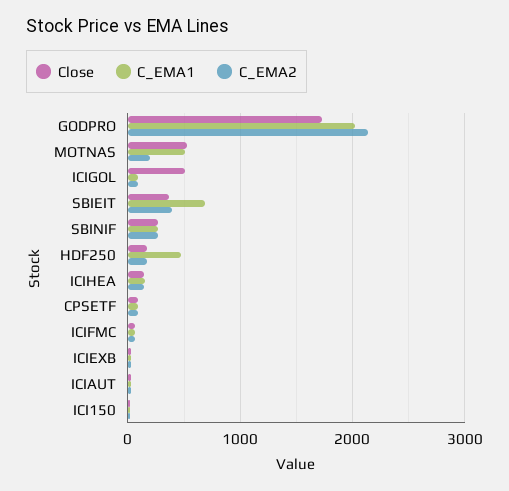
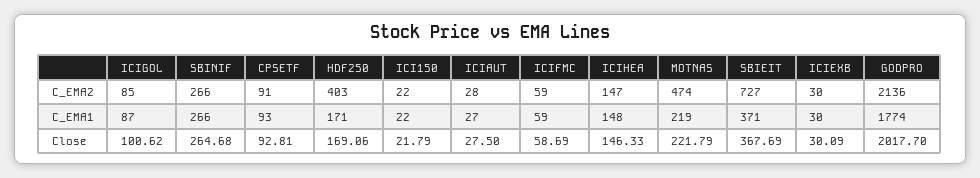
  {
    "Close": {
-     "GODPRO": 1700,
+     "GODPRO": 2017.7,
-     "MOTNAS": 500,
+     "MOTNAS": 221.79,
-     "ICIGOL": 500,
+     "ICIGOL": 100.62,
      "SBIEIT": 367.69,
      "SBINIF": 264.68,
      "HDF250": 169.06,
      "ICIHEA": 146.33,
      "CPSETF": 92.81,
      "ICIFMC": 58.69,
      "ICIEXB": 30.09,
      "ICIAUT": 27.5,
      "ICI150": 21.79
    },
    "C_EMA1": {
-     "GODPRO": 2000,
+     "GODPRO": 1774,
-     "MOTNAS": 500,
+     "MOTNAS": 219,
      "ICIGOL": 87,
-     "SBIEIT": 700,
+     "SBIEIT": 371,
      "SBINIF": 266,
-     "HDF250": 500,
+     "HDF250": 171,
      "ICIHEA": 148,
      "CPSETF": 93,
      "ICIFMC": 59,
      "ICIEXB": 30,
      "ICIAUT": 27,
      "ICI150": 22
    },
    "C_EMA2": {
      "GODPRO": 2136,
-     "MOTNAS": 200,
+     "MOTNAS": 474,
      "ICIGOL": 85,
-     "SBIEIT": 400,
+     "SBIEIT": 727,
      "SBINIF": 266,
-     "HDF250": 200,
+     "HDF250": 403,
      "ICIHEA": 147,
      "CPSETF": 91,
      "ICIFMC": 59,
      "ICIEXB": 30,
      "ICIAUT": 28,
      "ICI150": 22
    }
  }

